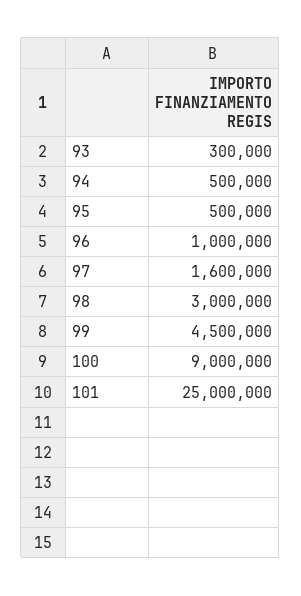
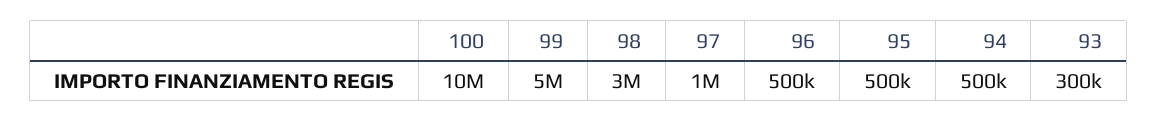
  {
    "93": 300000,
    "94": 500000,
    "95": 500000,
-   "96": 1000000,
+   "96": 500000,
-   "97": 1600000,
+   "97": 1000000,
    "98": 3000000,
-   "99": 4500000,
+   "99": 5000000,
-   "100": 9000000,
+   "100": 10000000
-   "101": 25000000
  }

